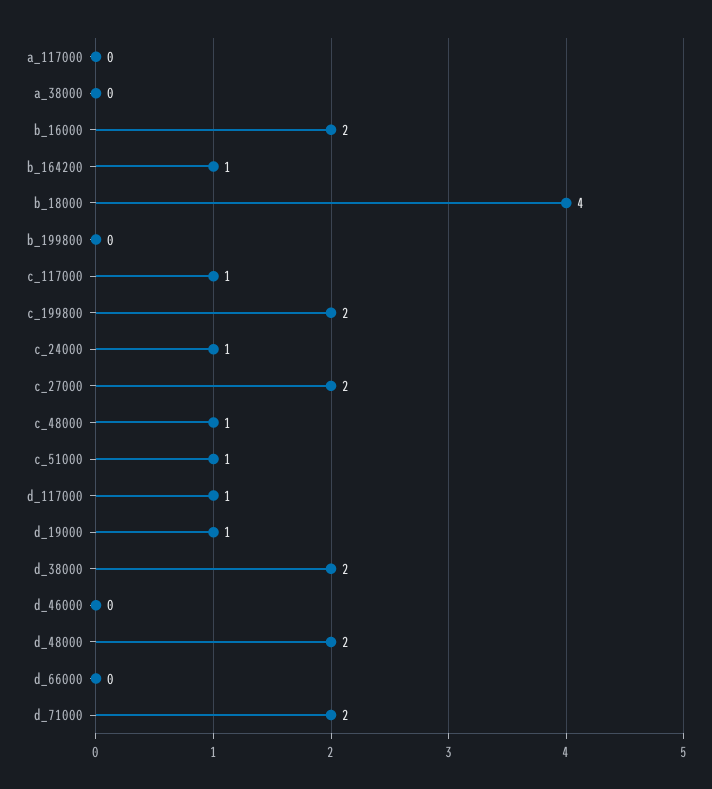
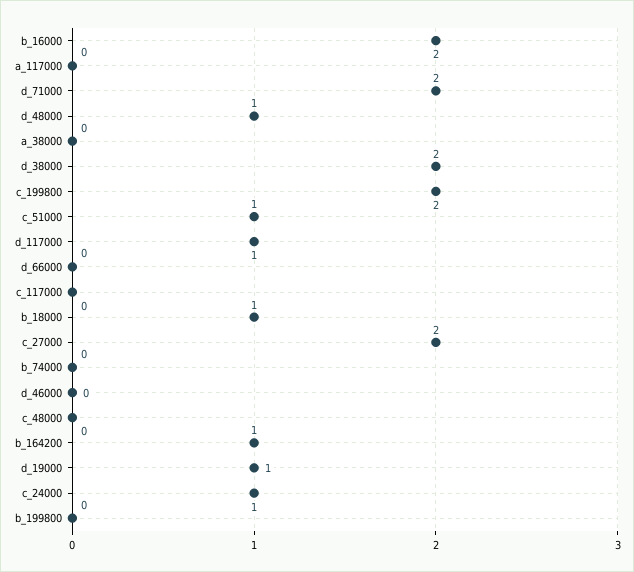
  {
    "a_117000": 0,
    "a_38000": 0,
    "b_16000": 2,
    "b_164200": 1,
-   "b_18000": 4,
+   "b_18000": 1,
    "b_199800": 0,
-   "c_117000": 1,
+   "c_117000": 0,
    "c_199800": 2,
    "c_24000": 1,
    "c_27000": 2,
-   "c_48000": 1,
+   "c_48000": 0,
    "c_51000": 1,
    "d_117000": 1,
    "d_19000": 1,
    "d_38000": 2,
    "d_46000": 0,
-   "d_48000": 2,
+   "d_48000": 1,
    "d_66000": 0,
-   "d_71000": 2
+   "d_71000": 2,
+   "b_74000": 0
  }

